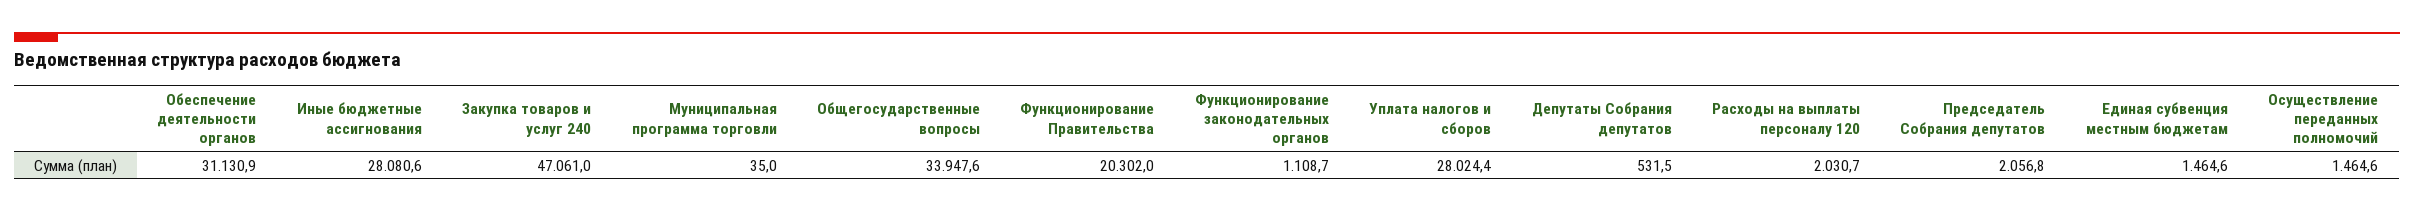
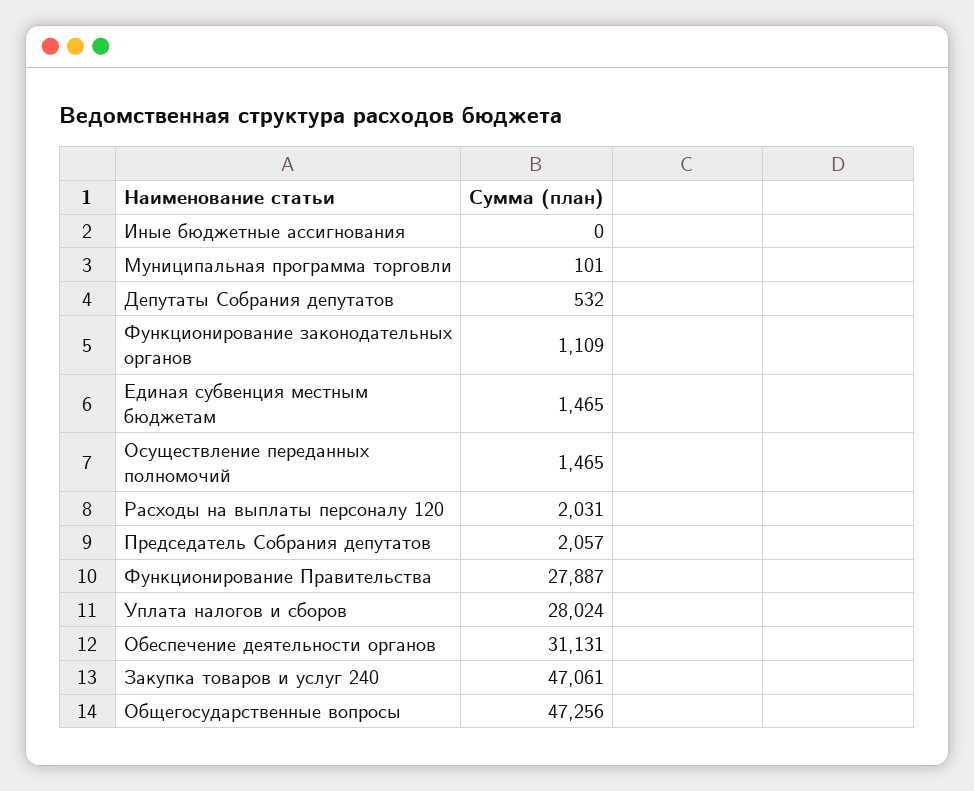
  {
    "Обеспечение деятельности органов": 31130.9,
-   "Иные бюджетные ассигнования": 28080.6,
+   "Иные бюджетные ассигнования": 0,
    "Закупка товаров и услуг 240": 47061,
-   "Муниципальная программа торговли": 35,
+   "Муниципальная программа торговли": 101,
-   "Общегосударственные вопросы": 33947.6,
+   "Общегосударственные вопросы": 47256,
-   "Функционирование Правительства": 20302,
+   "Функционирование Правительства": 27887,
    "Функционирование законодательных органов": 1108.7,
    "Уплата налогов и сборов": 28024.4,
    "Депутаты Собрания депутатов": 531.5,
    "Расходы на выплаты персоналу 120": 2030.7,
    "Председатель Собрания депутатов": 2056.8,
    "Единая субвенция местным бюджетам": 1464.6,
    "Осуществление переданных полномочий": 1464.6
  }

